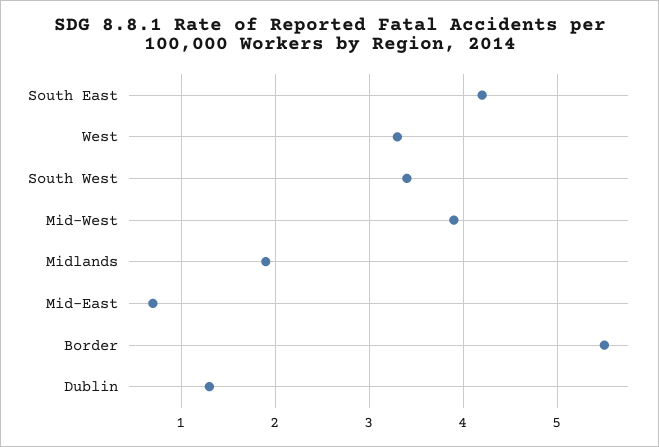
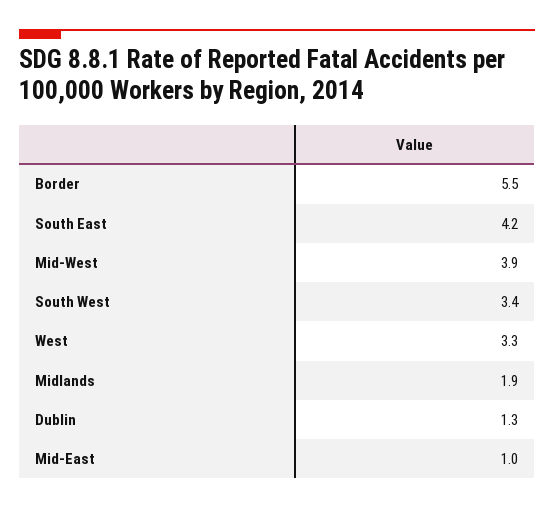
  {
    "South East": 4.2,
    "West": 3.3,
    "South West": 3.4,
    "Mid-West": 3.9,
    "Midlands": 1.9,
-   "Mid-East": 0.7,
+   "Mid-East": 1,
    "Border": 5.5,
    "Dublin": 1.3
  }

